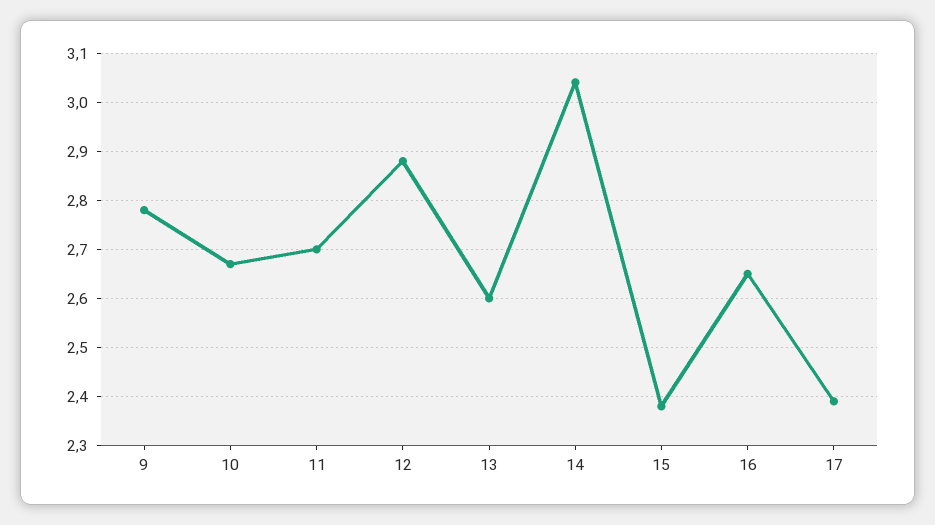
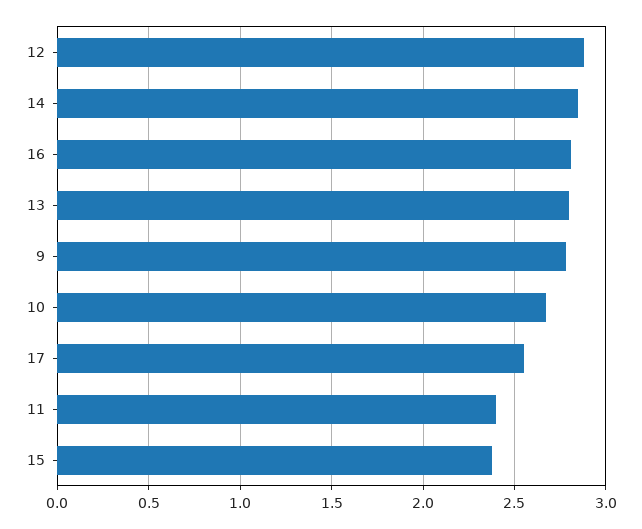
  {
    "9": 2.8,
    "10": 2.65,
-   "11": 2.7,
+   "11": 2.4,
    "12": 2.9,
-   "13": 2.6,
+   "13": 2.8,
-   "14": 3.05,
+   "14": 2.85,
    "15": 2.4,
-   "16": 2.65,
+   "16": 2.8,
-   "17": 2.4
+   "17": 2.55
  }

